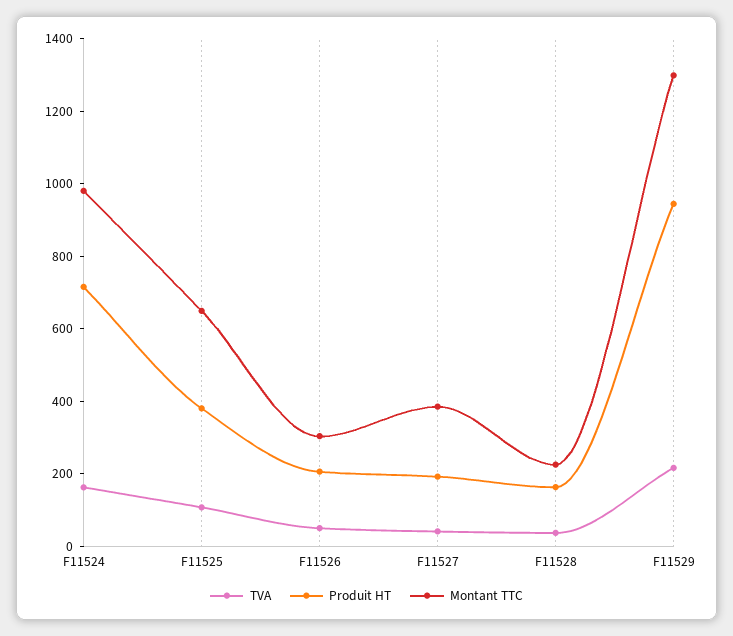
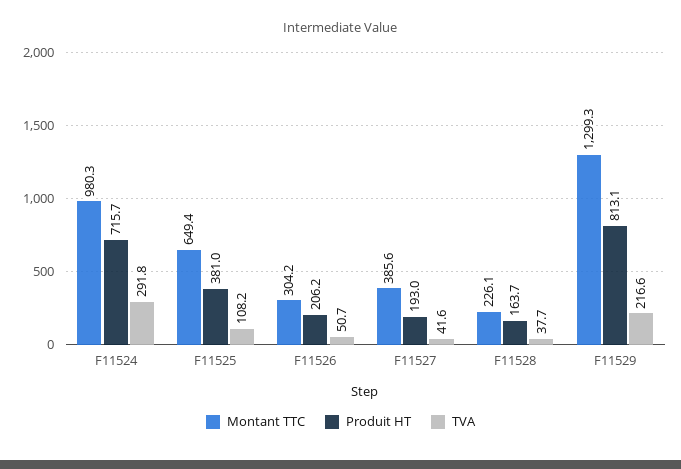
  {
    "TVA": {
-     "F11524": 150,
+     "F11524": 291.8,
      "F11525": 108.2,
      "F11526": 50.7,
      "F11527": 41.6,
      "F11528": 37.7,
      "F11529": 216.6
    },
    "Produit HT": {
      "F11524": 715.7,
      "F11525": 381,
      "F11526": 206.2,
      "F11527": 193,
      "F11528": 163.7,
-     "F11529": 950
+     "F11529": 813.1
    },
    "Montant TTC": {
      "F11524": 980.3,
      "F11525": 649.4,
      "F11526": 304.2,
      "F11527": 385.6,
      "F11528": 226.1,
      "F11529": 1299.3
    }
  }

